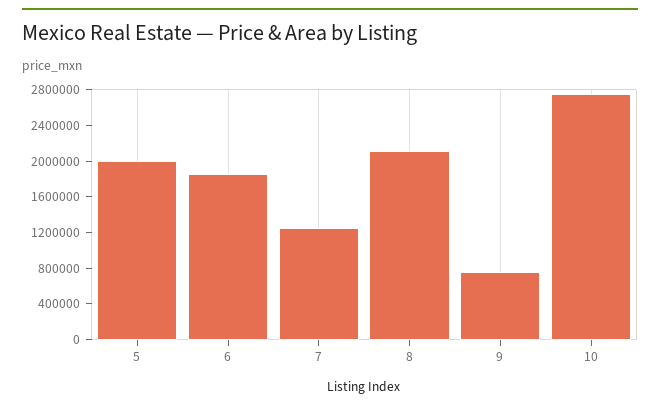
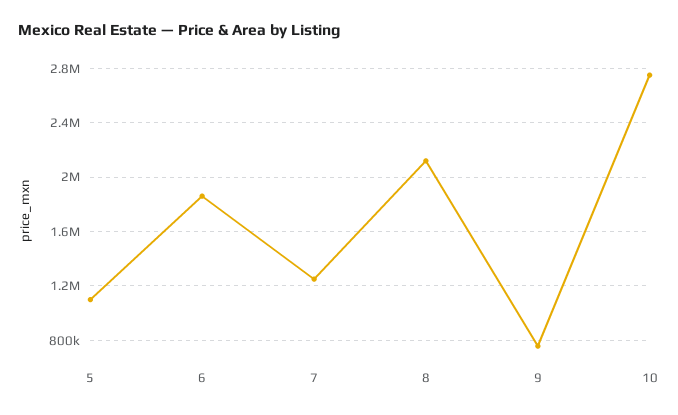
  {
-   "5": 2000000,
+   "5": 1100000,
    "6": 1850000,
    "7": 1250000,
    "8": 2100000,
    "9": 750000,
    "10": 2750000
  }

